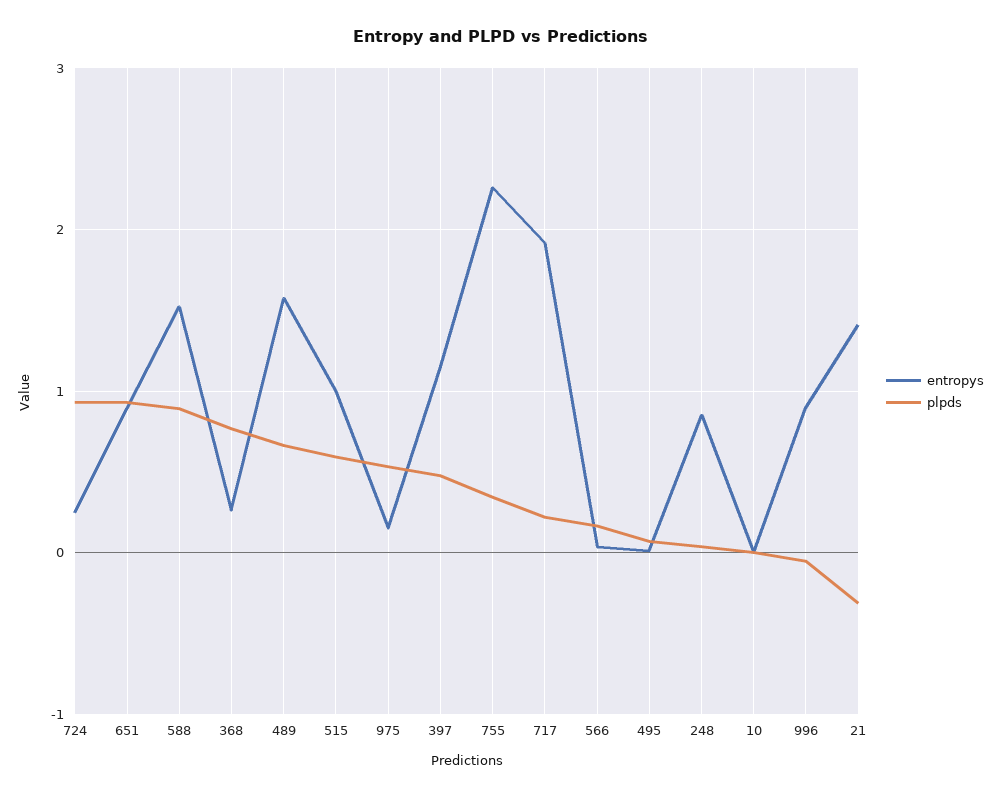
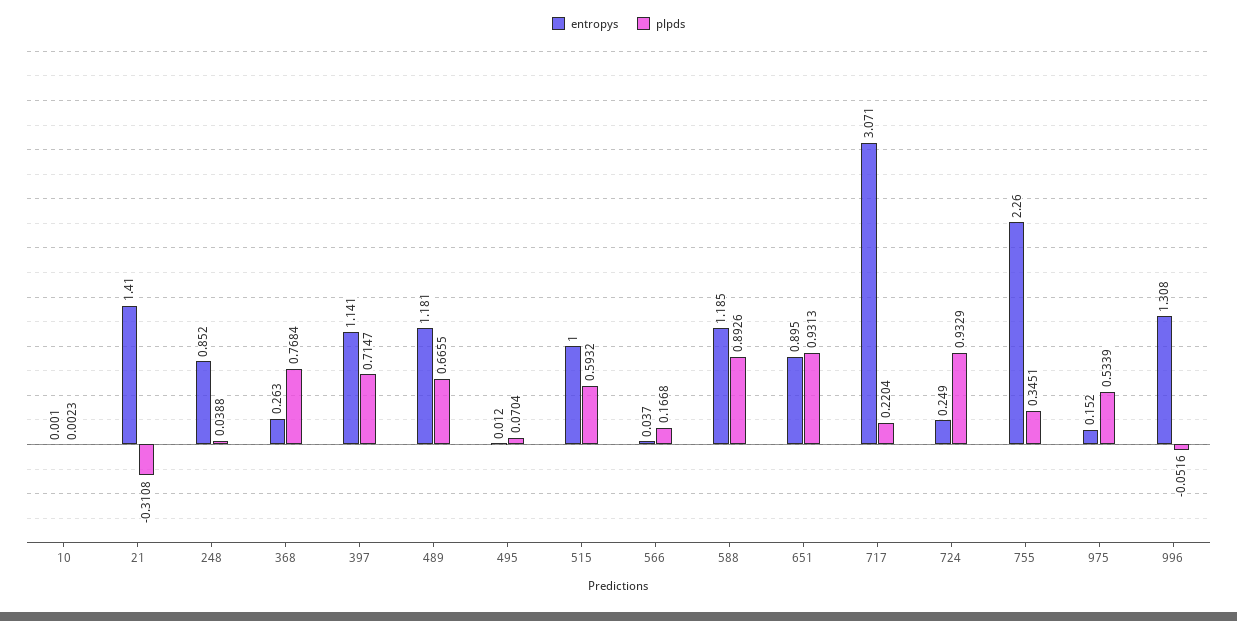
  {
    "entropys": {
      "724": 0.249,
      "651": 0.895,
-     "588": 1.5,
+     "588": 1.185,
      "368": 0.263,
-     "489": 1.6,
+     "489": 1.181,
      "515": 1,
      "975": 0.152,
      "397": 1.141,
      "755": 2.26,
-     "717": 1.9,
+     "717": 3.071,
      "566": 0.037,
      "495": 0.012,
      "248": 0.852,
      "10": 0.001,
-     "996": 0.9,
+     "996": 1.308,
      "21": 1.41
    },
    "plpds": {
      "724": 0.9329,
      "651": 0.9313,
      "588": 0.8926,
      "368": 0.7684,
      "489": 0.6655,
      "515": 0.5932,
      "975": 0.5339,
-     "397": 0.5,
+     "397": 0.7147,
      "755": 0.3451,
      "717": 0.2204,
      "566": 0.1668,
      "495": 0.0704,
      "248": 0.0388,
      "10": 0.0023,
      "996": -0.0516,
      "21": -0.3108
    }
  }

